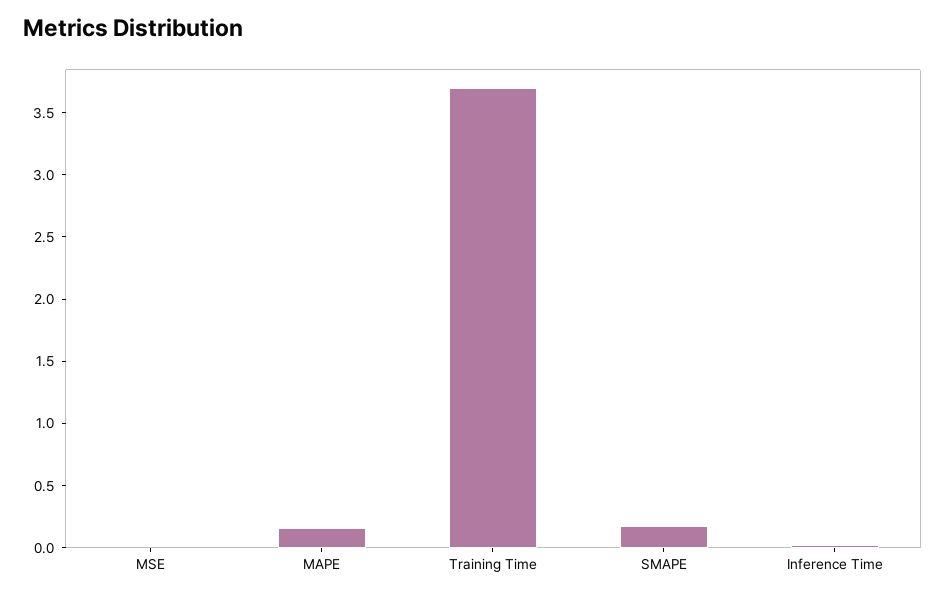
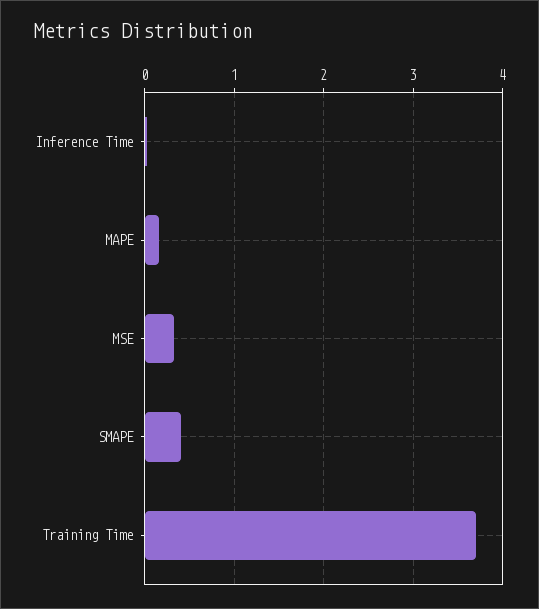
  {
-   "MSE": 0,
+   "MSE": 0.3,
    "MAPE": 0.2,
    "Training Time": 3.7,
-   "SMAPE": 0.2,
+   "SMAPE": 0.4,
    "Inference Time": 0
  }

